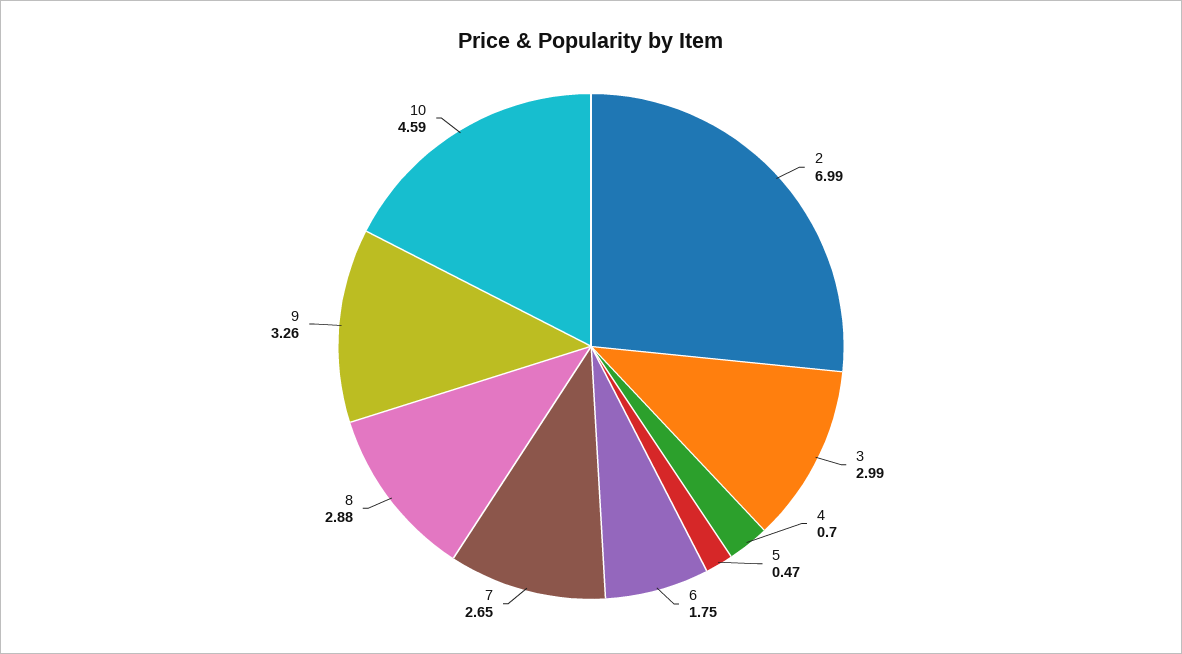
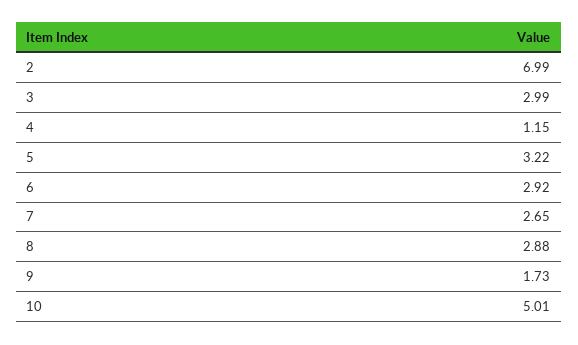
  {
    "2": 6.99,
    "3": 2.99,
-   "4": 0.7,
+   "4": 1.15,
-   "5": 0.47,
+   "5": 3.22,
-   "6": 1.75,
+   "6": 2.92,
    "7": 2.65,
    "8": 2.88,
-   "9": 3.26,
+   "9": 1.73,
-   "10": 4.59
+   "10": 5.01
  }

